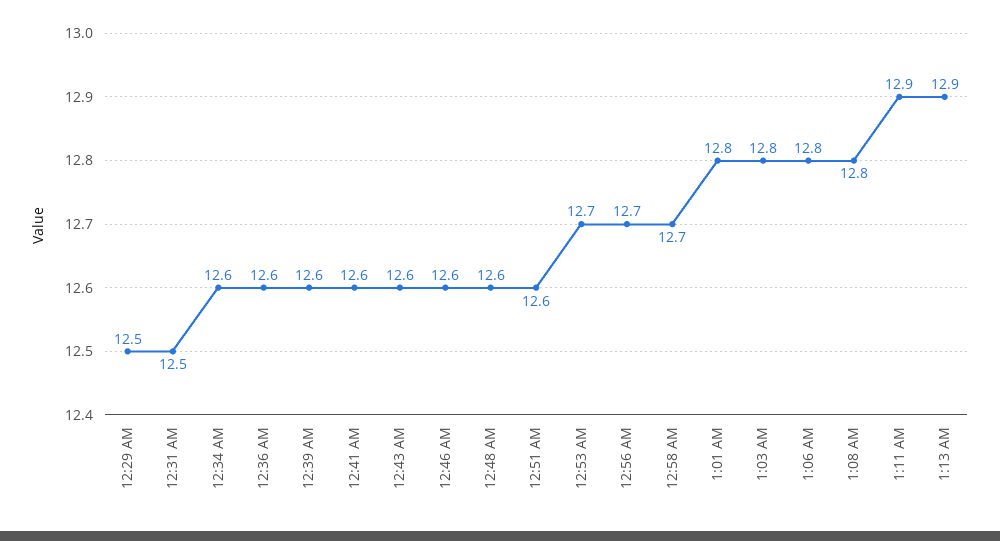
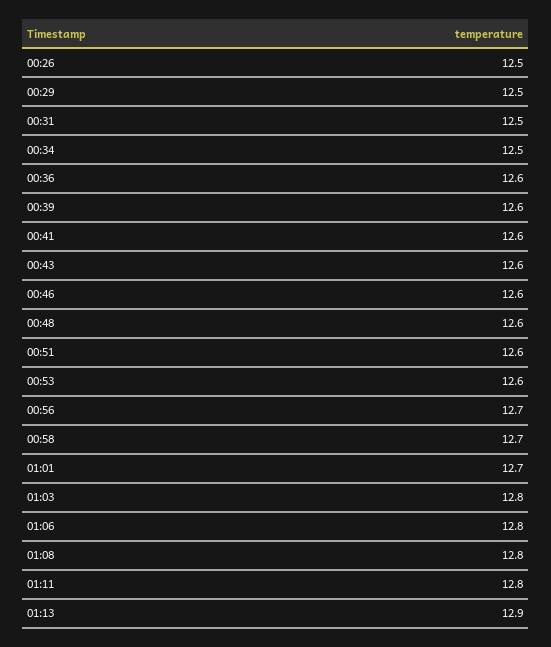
  {
    "12:29 AM": 12.5,
    "12:31 AM": 12.5,
-   "12:34 AM": 12.6,
+   "12:34 AM": 12.5,
    "12:36 AM": 12.6,
    "12:39 AM": 12.6,
    "12:41 AM": 12.6,
    "12:43 AM": 12.6,
    "12:46 AM": 12.6,
    "12:48 AM": 12.6,
    "12:51 AM": 12.6,
-   "12:53 AM": 12.7,
+   "12:53 AM": 12.6,
    "12:56 AM": 12.7,
    "12:58 AM": 12.7,
-   "1:01 AM": 12.8,
+   "1:01 AM": 12.7,
    "1:03 AM": 12.8,
    "1:06 AM": 12.8,
    "1:08 AM": 12.8,
-   "1:11 AM": 12.9,
+   "1:11 AM": 12.8,
-   "1:13 AM": 12.9
+   "1:13 AM": 12.9,
+   "00:26": 12.5
  }

